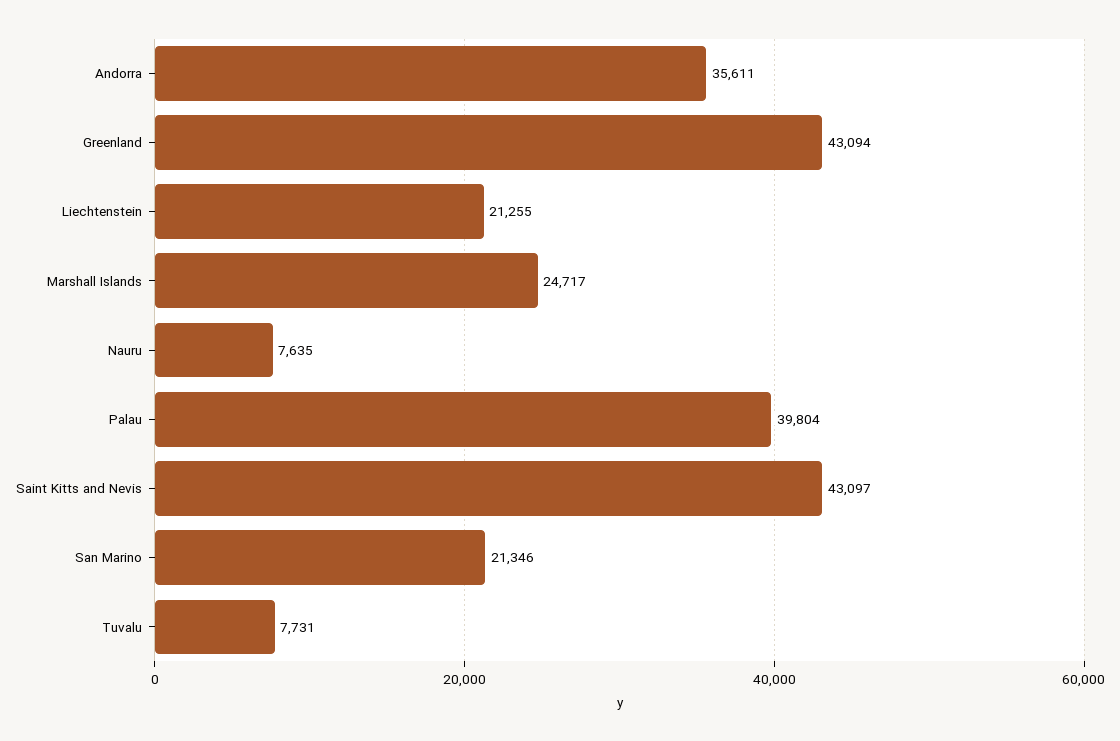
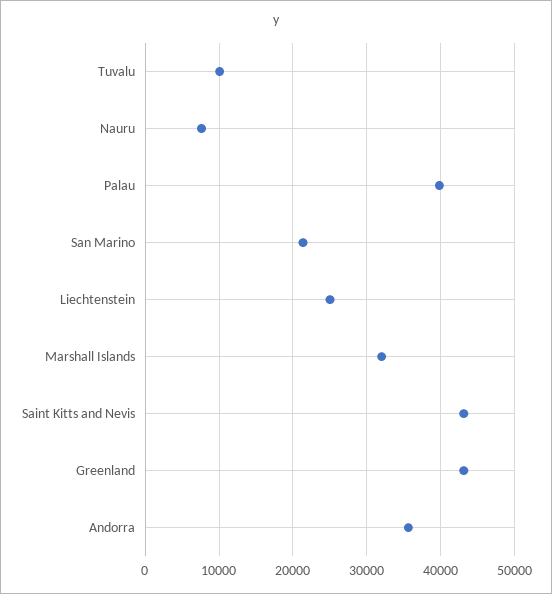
  {
    "Andorra": 35611,
    "Greenland": 43094,
-   "Liechtenstein": 21255,
+   "Liechtenstein": 25000,
-   "Marshall Islands": 24717,
+   "Marshall Islands": 32000,
    "Nauru": 7635,
    "Palau": 39804,
    "Saint Kitts and Nevis": 43097,
    "San Marino": 21346,
-   "Tuvalu": 7731
+   "Tuvalu": 10000
  }

